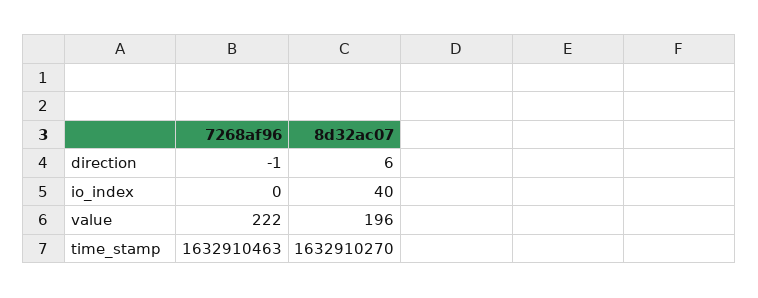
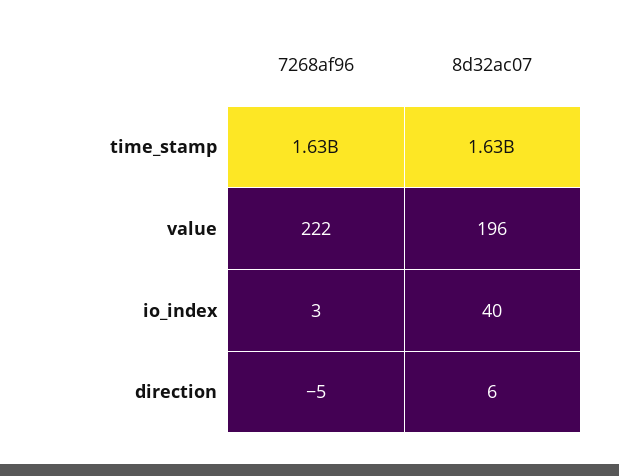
  {
    "7268af96": {
-     "direction": -1,
+     "direction": -5,
-     "io_index": 0,
+     "io_index": 3,
      "value": 222,
      "time_stamp": 1632910463
    },
    "8d32ac07": {
      "direction": 6,
      "io_index": 40,
      "value": 196,
      "time_stamp": 1632910270
    }
  }

